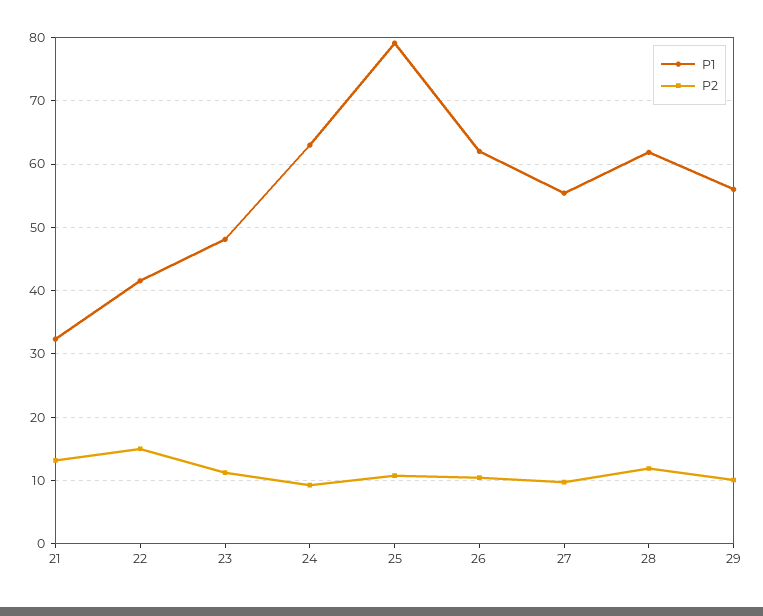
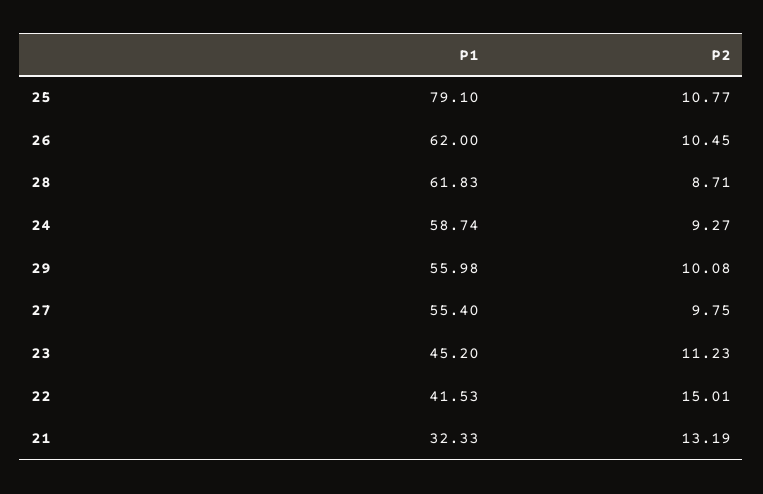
  {
    "P1": {
      "21": 32.33,
      "22": 41.53,
-     "23": 48,
+     "23": 45.2,
-     "24": 63,
+     "24": 58.74,
      "25": 79.1,
      "26": 62,
      "27": 55.4,
      "28": 61.83,
      "29": 55.98
    },
    "P2": {
      "21": 13.19,
      "22": 15.01,
      "23": 11.23,
      "24": 9.27,
      "25": 10.77,
      "26": 10.45,
      "27": 9.75,
-     "28": 12,
+     "28": 8.71,
      "29": 10.08
    }
  }

